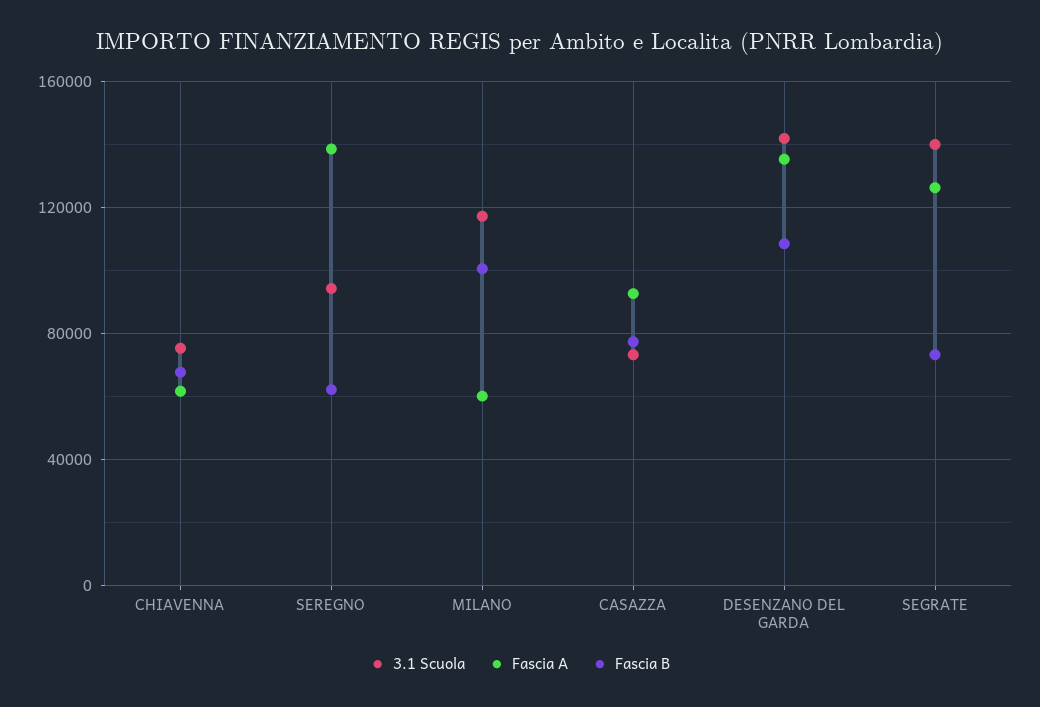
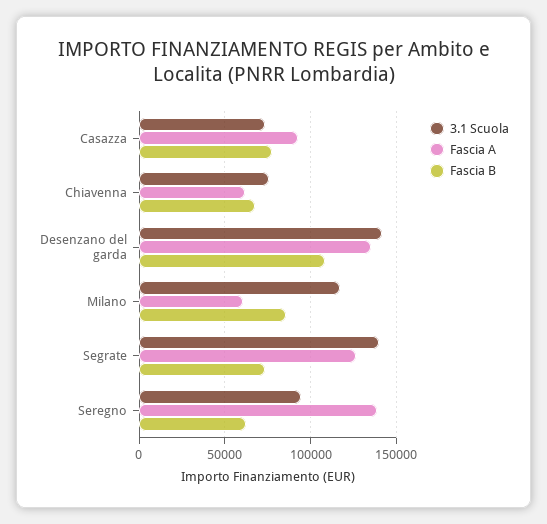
  {
    "3.1 Scuola": {
      "CHIAVENNA": 75000,
      "SEREGNO": 95000,
      "MILANO": 115000,
      "CASAZZA": 75000,
      "DESENZANO DEL GARDA": 140000,
      "SEGRATE": 140000
    },
    "Fascia A": {
      "CHIAVENNA": 60000,
      "SEREGNO": 140000,
      "MILANO": 60000,
      "CASAZZA": 95000,
      "DESENZANO DEL GARDA": 135000,
      "SEGRATE": 125000
    },
    "Fascia B": {
      "CHIAVENNA": 70000,
      "SEREGNO": 60000,
-     "MILANO": 100000,
+     "MILANO": 85000,
      "CASAZZA": 75000,
      "DESENZANO DEL GARDA": 110000,
      "SEGRATE": 75000
    }
  }

